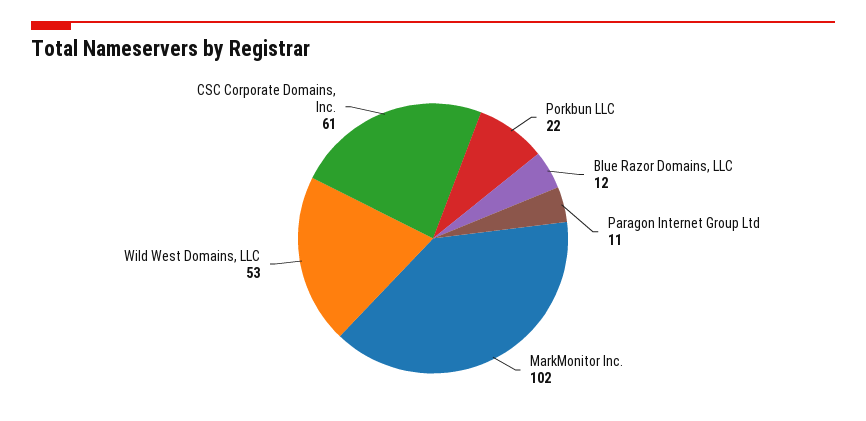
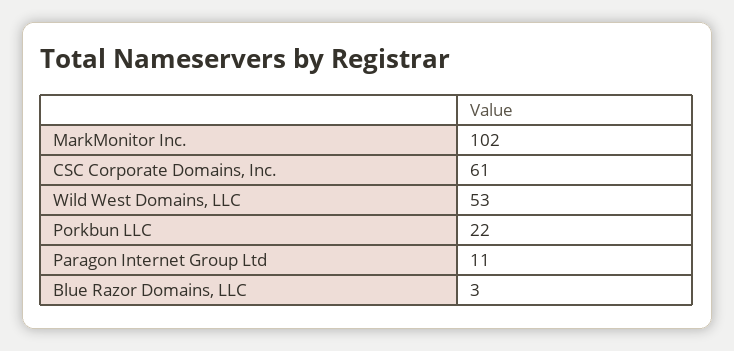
  {
    "Porkbun LLC": 22,
-   "Blue Razor Domains, LLC": 12,
+   "Blue Razor Domains, LLC": 3,
    "Paragon Internet Group Ltd": 11,
    "MarkMonitor Inc.": 102,
    "Wild West Domains, LLC": 53,
    "CSC Corporate Domains, Inc.": 61
  }

